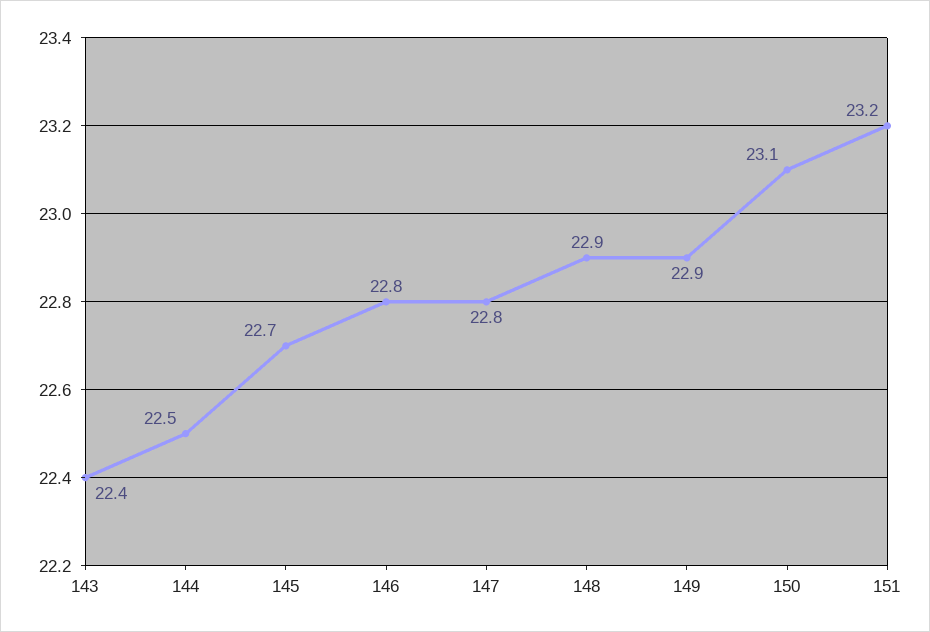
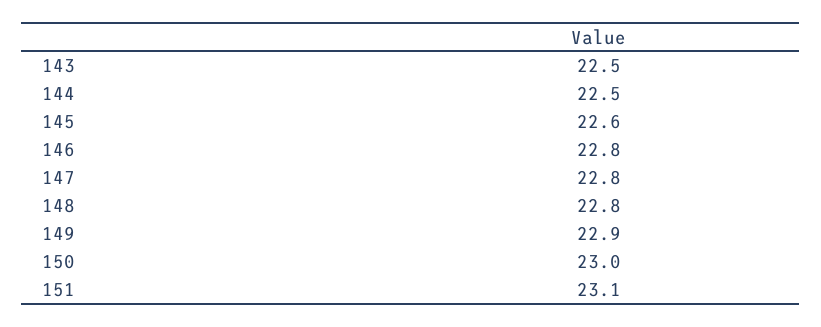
  {
-   "143": 22.4,
+   "143": 22.5,
    "144": 22.5,
-   "145": 22.7,
+   "145": 22.6,
    "146": 22.8,
    "147": 22.8,
-   "148": 22.9,
+   "148": 22.8,
    "149": 22.9,
-   "150": 23.1,
+   "150": 23,
-   "151": 23.2
+   "151": 23.1
  }

